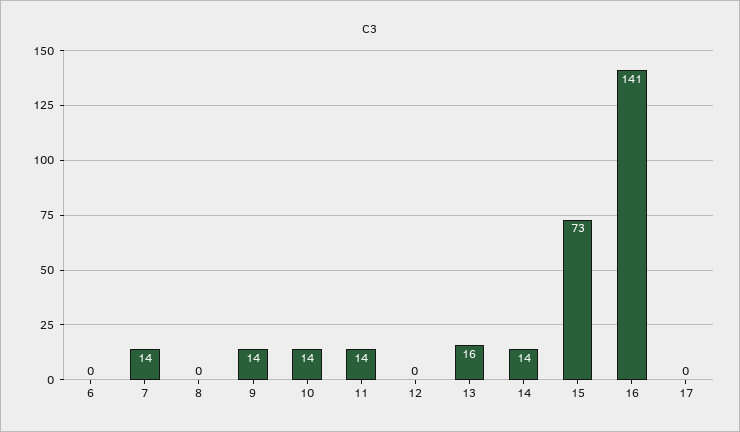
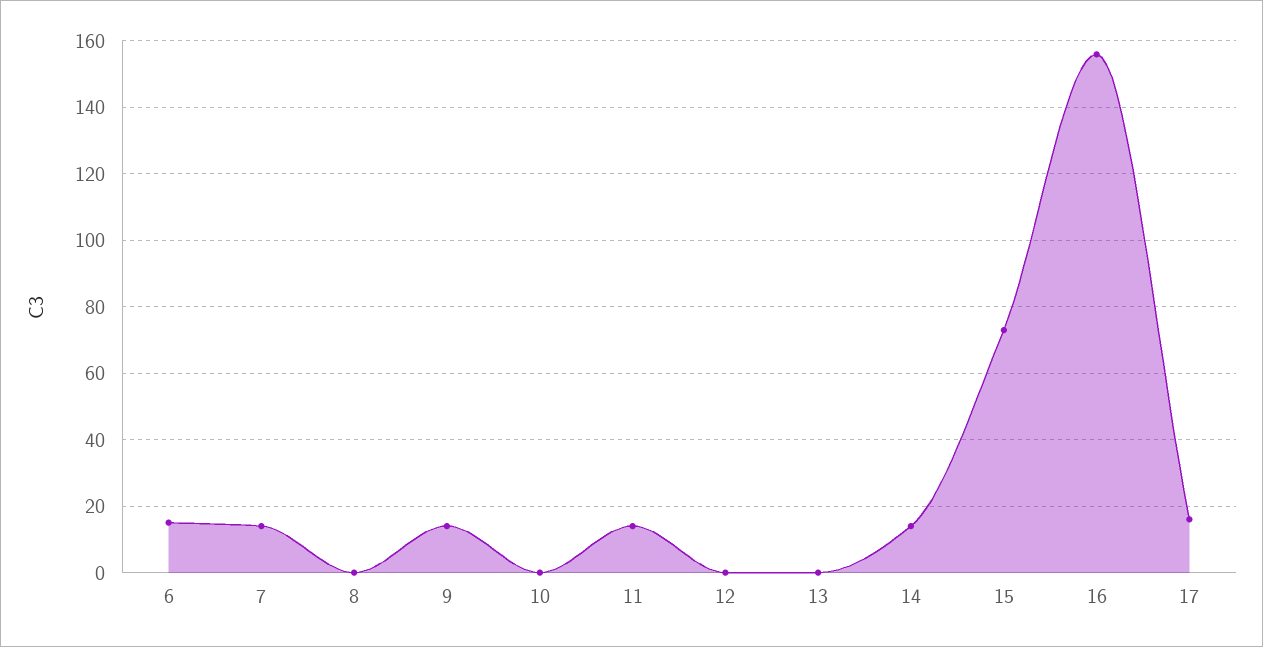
  {
-   "6": 0,
+   "6": 15,
    "7": 14,
    "8": 0,
    "9": 14,
-   "10": 14,
+   "10": 0,
    "11": 14,
    "12": 0,
-   "13": 16,
+   "13": 0,
    "14": 14,
    "15": 73,
-   "16": 141,
+   "16": 155,
-   "17": 0
+   "17": 15
  }

